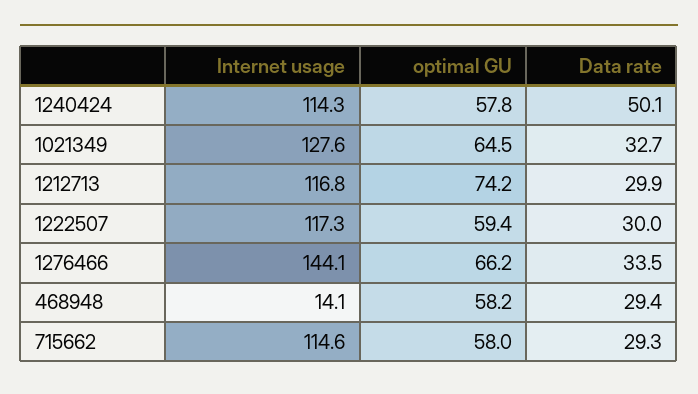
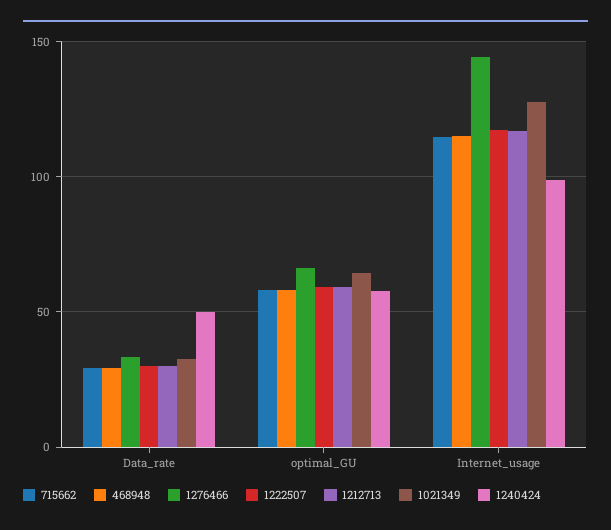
  {
    "1240424": {
-     "Internet usage": 114.3,
+     "Internet usage": 100,
      "optimal GU": 57.8,
      "Data rate": 50.1
    },
    "1021349": {
      "Internet usage": 127.6,
      "optimal GU": 64.5,
      "Data rate": 32.7
    },
    "1212713": {
      "Internet usage": 116.8,
-     "optimal GU": 74.2,
+     "optimal GU": 60,
      "Data rate": 29.9
    },
    "1222507": {
      "Internet usage": 117.3,
      "optimal GU": 59.4,
      "Data rate": 30
    },
    "1276466": {
      "Internet usage": 144.1,
      "optimal GU": 66.2,
      "Data rate": 33.5
    },
    "468948": {
-     "Internet usage": 14.1,
+     "Internet usage": 115,
      "optimal GU": 58.2,
      "Data rate": 29.4
    },
    "715662": {
      "Internet usage": 114.6,
      "optimal GU": 58,
      "Data rate": 29.3
    }
  }

